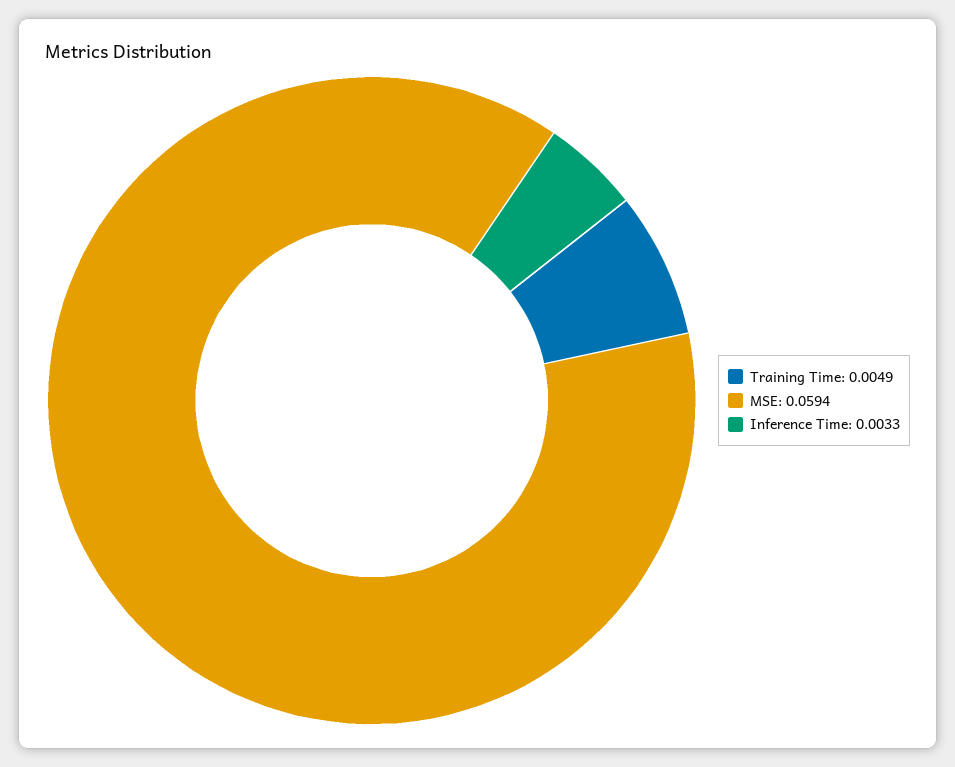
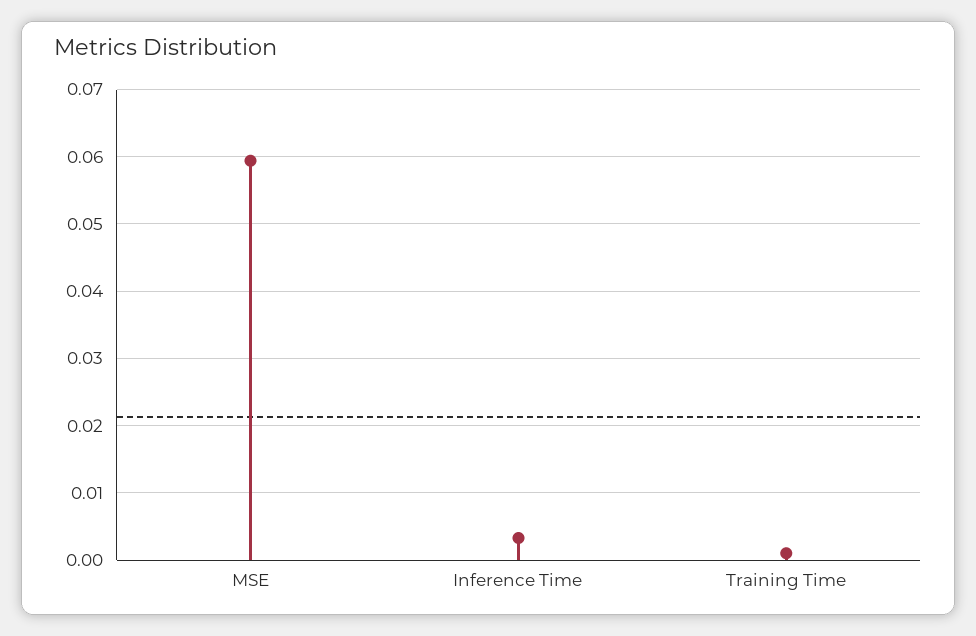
  {
-   "Training Time": 0.0049,
+   "Training Time": 0.001,
    "MSE": 0.0594,
    "Inference Time": 0.0033
  }

